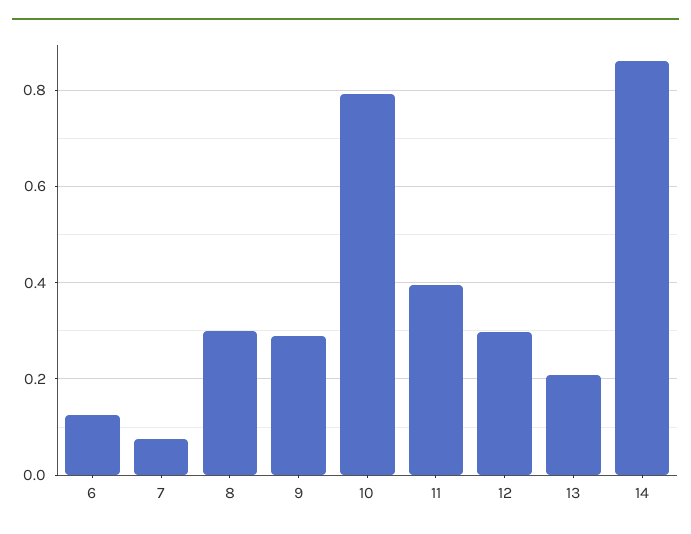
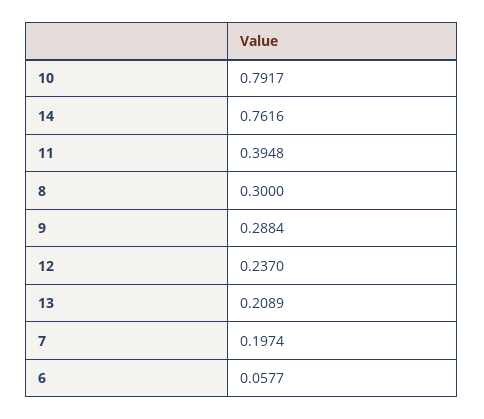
  {
-   "6": 0.12,
+   "6": 0.0577,
-   "7": 0.08,
+   "7": 0.1974,
    "8": 0.3,
    "9": 0.2884,
    "10": 0.7917,
    "11": 0.3948,
-   "12": 0.3,
+   "12": 0.237,
    "13": 0.2089,
-   "14": 0.86
+   "14": 0.7616
  }

